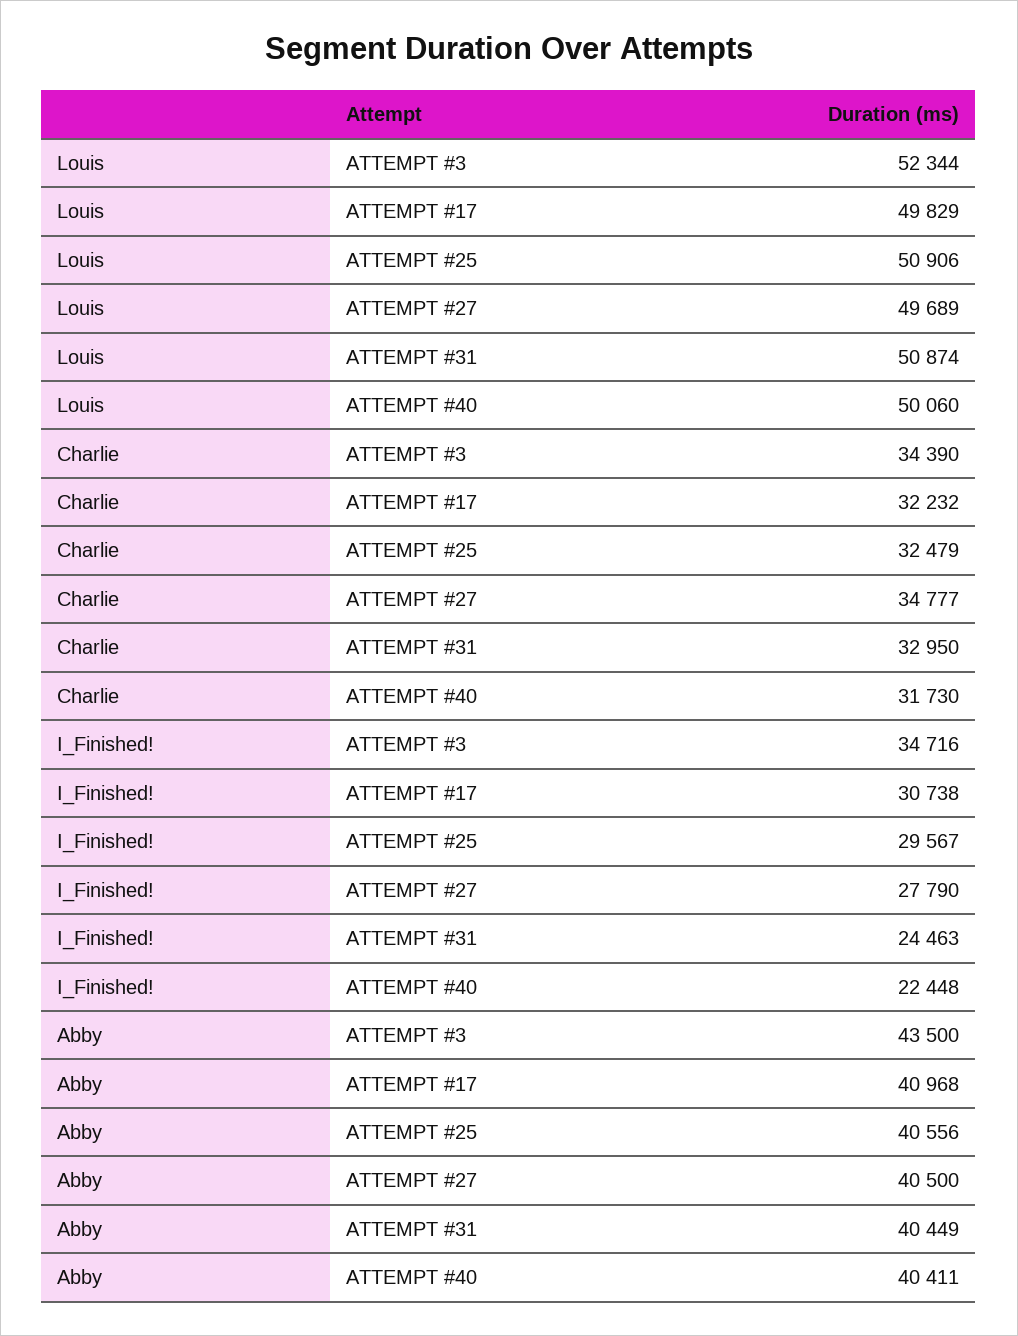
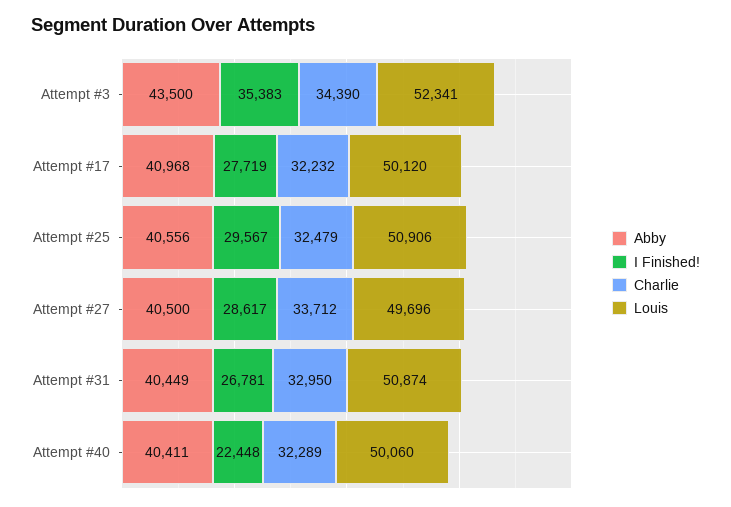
  {
    "Louis": {
-     "ATTEMPT #3": 52344,
+     "ATTEMPT #3": 52341,
-     "ATTEMPT #17": 49829,
+     "ATTEMPT #17": 50120,
      "ATTEMPT #25": 50906,
-     "ATTEMPT #27": 49689,
+     "ATTEMPT #27": 49696,
      "ATTEMPT #31": 50874,
      "ATTEMPT #40": 50060
    },
    "Charlie": {
      "ATTEMPT #3": 34390,
      "ATTEMPT #17": 32232,
      "ATTEMPT #25": 32479,
-     "ATTEMPT #27": 34777,
+     "ATTEMPT #27": 33712,
      "ATTEMPT #31": 32950,
-     "ATTEMPT #40": 31730
+     "ATTEMPT #40": 32289
    },
    "I_Finished!": {
-     "ATTEMPT #3": 34716,
+     "ATTEMPT #3": 35383,
-     "ATTEMPT #17": 30738,
+     "ATTEMPT #17": 27719,
      "ATTEMPT #25": 29567,
-     "ATTEMPT #27": 27790,
+     "ATTEMPT #27": 28617,
-     "ATTEMPT #31": 24463,
+     "ATTEMPT #31": 26781,
      "ATTEMPT #40": 22448
    },
    "Abby": {
      "ATTEMPT #3": 43500,
      "ATTEMPT #17": 40968,
      "ATTEMPT #25": 40556,
      "ATTEMPT #27": 40500,
      "ATTEMPT #31": 40449,
      "ATTEMPT #40": 40411
    }
  }

